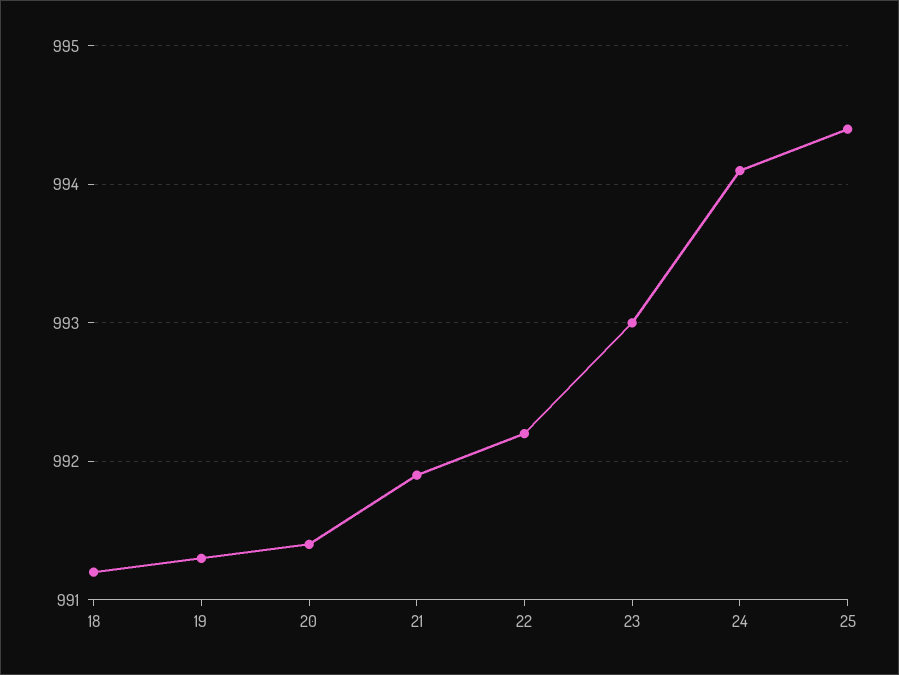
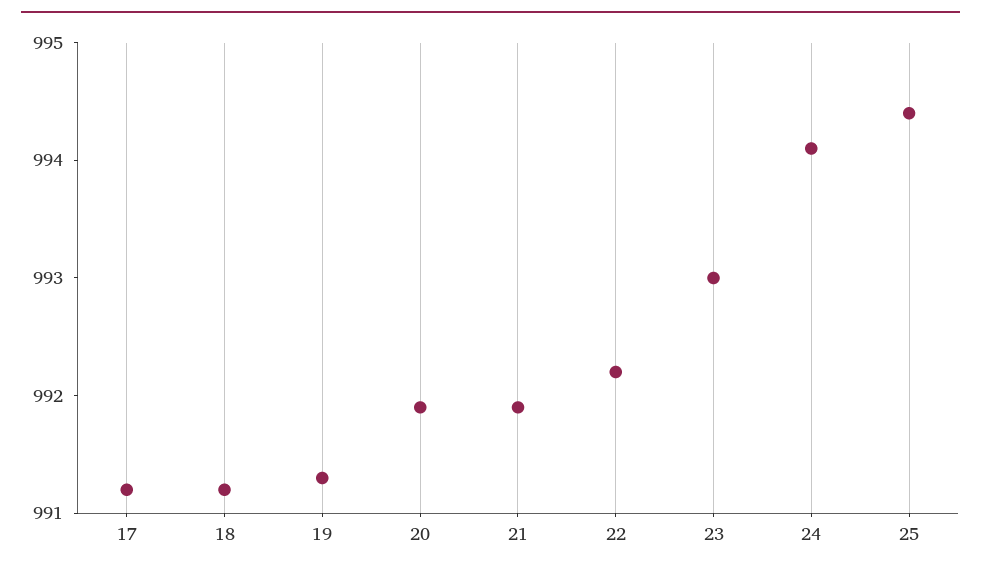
  {
    "18": 991.2,
    "19": 991.3,
-   "20": 991.4,
+   "20": 991.9,
    "21": 991.9,
    "22": 992.2,
    "23": 993,
    "24": 994.1,
-   "25": 994.4
+   "25": 994.4,
+   "17": 991.2
  }

